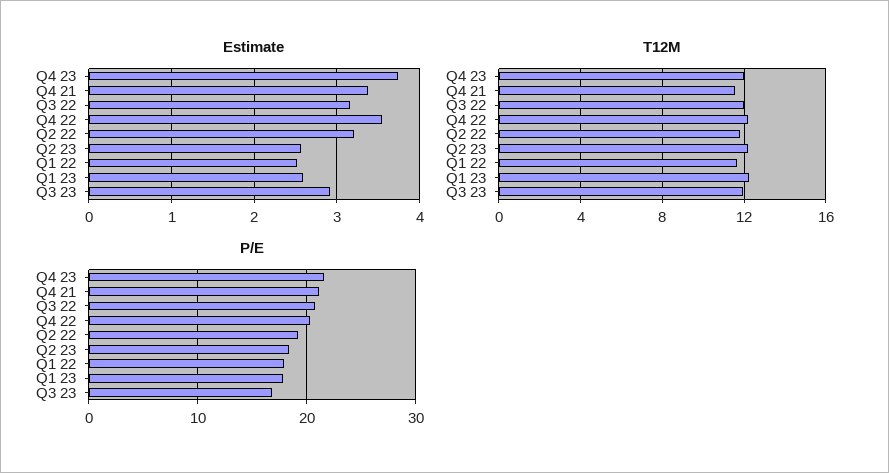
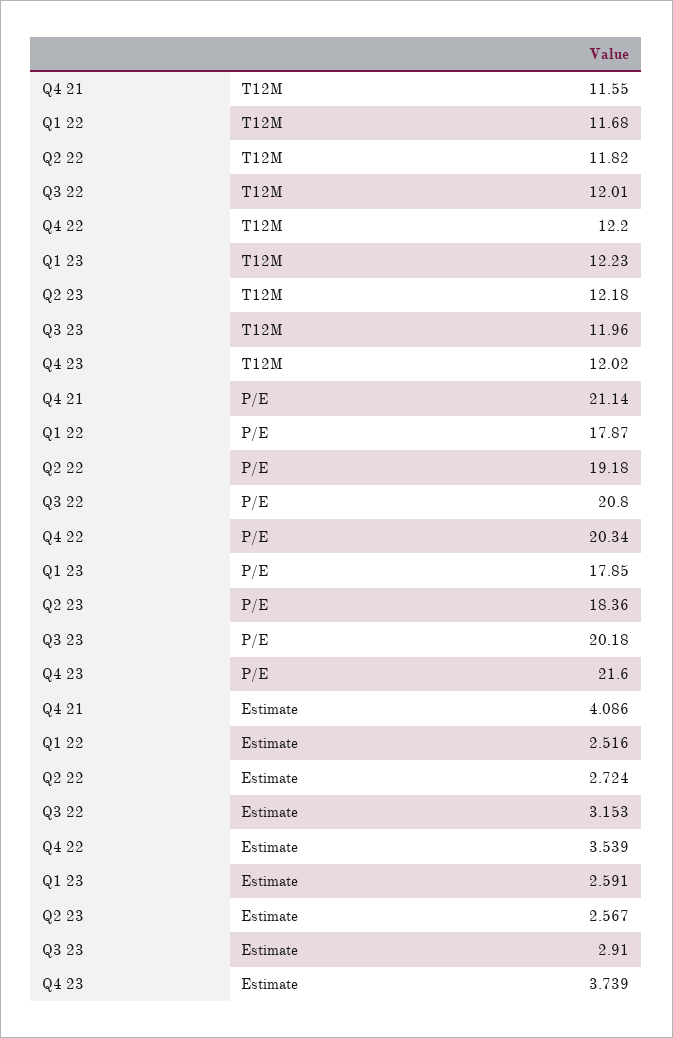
  {
    "Estimate": {
      "Q4 23": 3.739,
-     "Q4 21": 3.4,
+     "Q4 21": 4.086,
      "Q3 22": 3.153,
      "Q4 22": 3.539,
-     "Q2 22": 3.2,
+     "Q2 22": 2.724,
      "Q2 23": 2.567,
      "Q1 22": 2.516,
      "Q1 23": 2.591,
      "Q3 23": 2.91
    },
    "T12M": {
      "Q4 23": 12.02,
      "Q4 21": 11.55,
      "Q3 22": 12.01,
      "Q4 22": 12.2,
      "Q2 22": 11.82,
      "Q2 23": 12.18,
      "Q1 22": 11.68,
      "Q1 23": 12.23,
      "Q3 23": 11.96
    },
    "P/E": {
      "Q4 23": 21.6,
      "Q4 21": 21.14,
      "Q3 22": 20.8,
      "Q4 22": 20.34,
      "Q2 22": 19.18,
      "Q2 23": 18.36,
      "Q1 22": 17.87,
      "Q1 23": 17.85,
-     "Q3 23": 17
+     "Q3 23": 20.18
    }
  }

